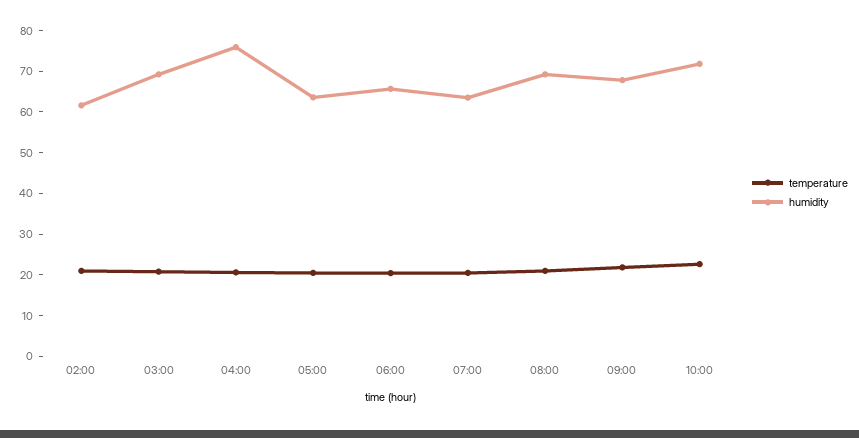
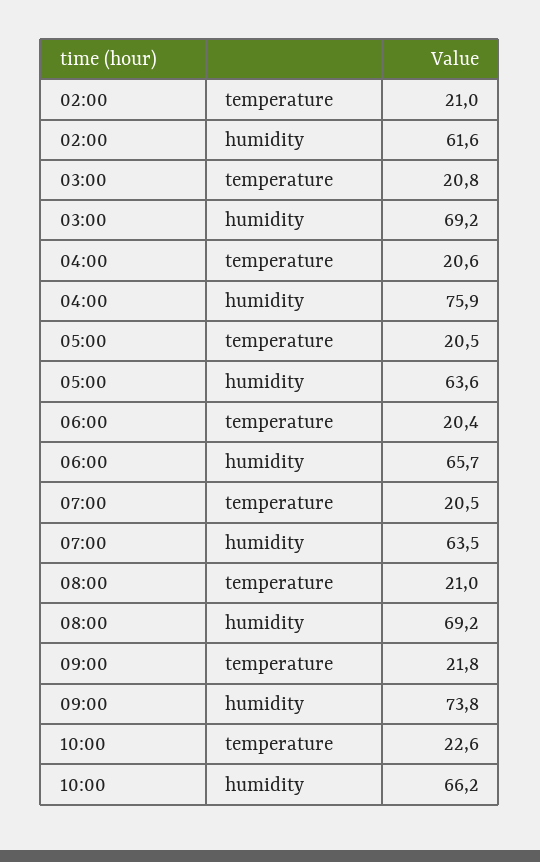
  {
    "temperature": {
      "02:00": 21,
      "03:00": 20.8,
      "04:00": 20.6,
      "05:00": 20.5,
      "06:00": 20.4,
      "07:00": 20.5,
      "08:00": 21,
      "09:00": 21.8,
      "10:00": 22.6
    },
    "humidity": {
      "02:00": 61.6,
      "03:00": 69.2,
      "04:00": 75.9,
      "05:00": 63.6,
      "06:00": 65.7,
      "07:00": 63.5,
      "08:00": 69.2,
-     "09:00": 68,
+     "09:00": 73.8,
-     "10:00": 72
+     "10:00": 66.2
    }
  }

